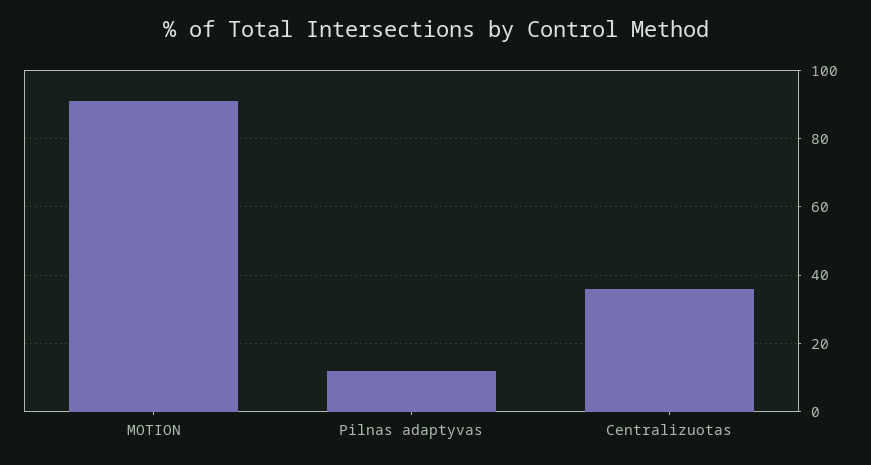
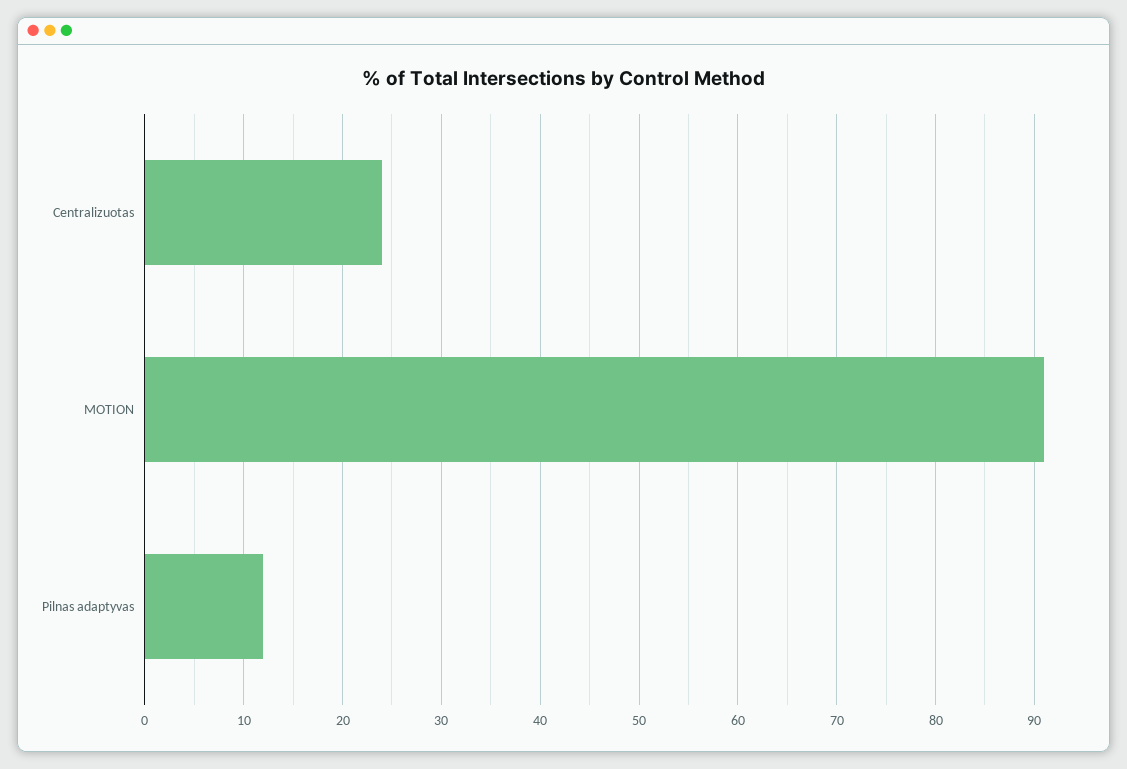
  {
    "MOTION": 91,
    "Pilnas adaptyvas": 12,
-   "Centralizuotas": 35
+   "Centralizuotas": 24
  }

